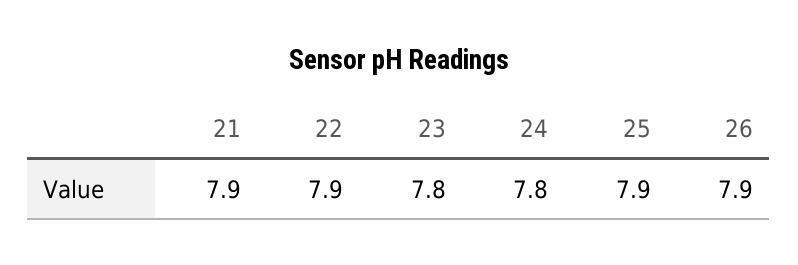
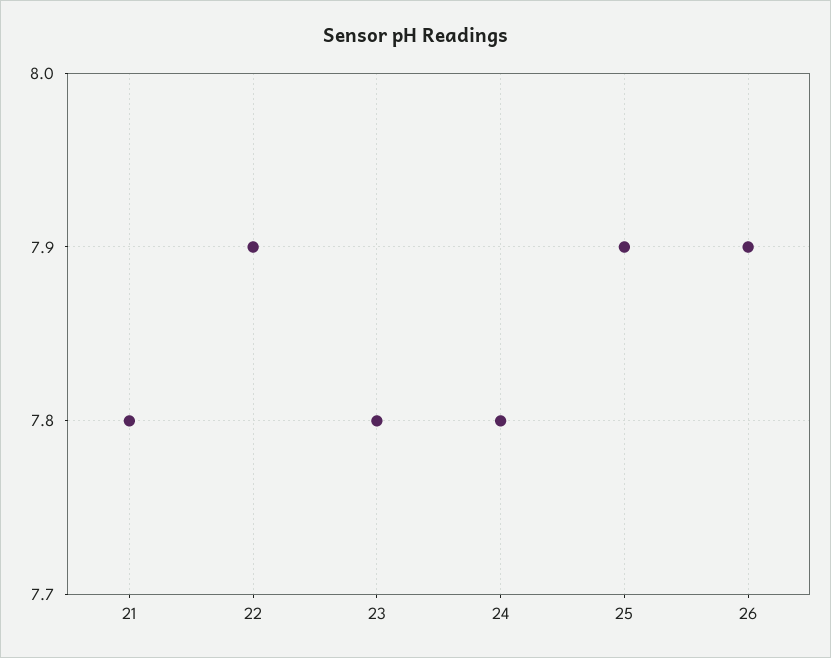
  {
-   "21": 7.9,
+   "21": 7.8,
    "22": 7.9,
    "23": 7.8,
    "24": 7.8,
    "25": 7.9,
    "26": 7.9
  }

